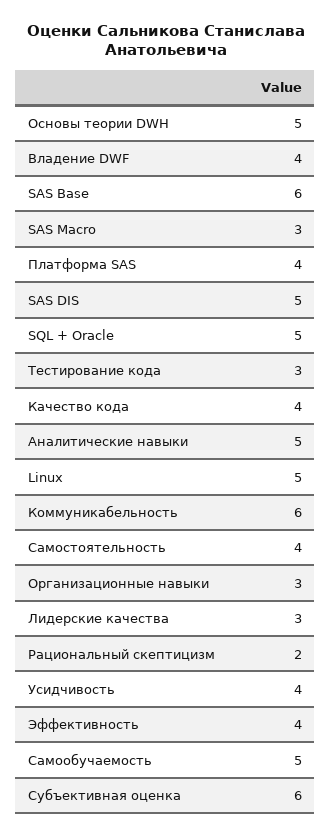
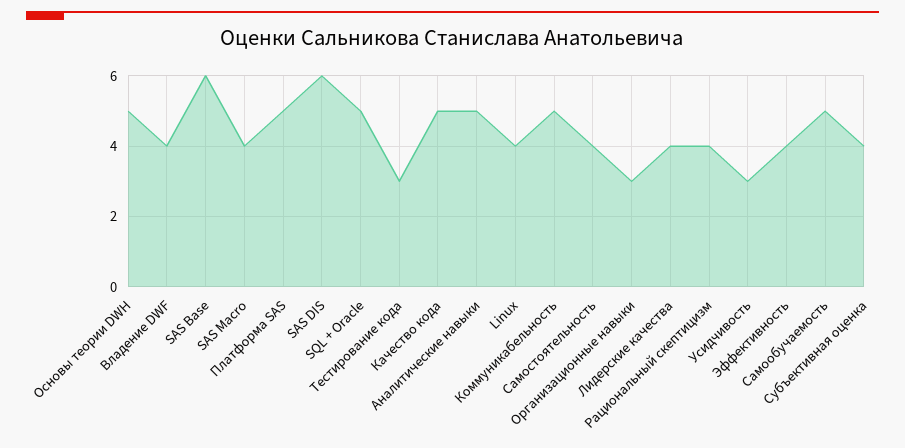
  {
    "Основы теории DWH": 5,
    "Владение DWF": 4,
    "SAS Base": 6,
-   "SAS Macro": 3,
+   "SAS Macro": 4,
-   "Платформа SAS": 4,
+   "Платформа SAS": 5,
-   "SAS DIS": 5,
+   "SAS DIS": 6,
    "SQL + Oracle": 5,
    "Тестирование кода": 3,
-   "Качество кода": 4,
+   "Качество кода": 5,
    "Аналитические навыки": 5,
-   "Linux": 5,
+   "Linux": 4,
-   "Коммуникабельность": 6,
+   "Коммуникабельность": 5,
    "Самостоятельность": 4,
    "Организационные навыки": 3,
-   "Лидерские качества": 3,
+   "Лидерские качества": 4,
-   "Рациональный скептицизм": 2,
+   "Рациональный скептицизм": 4,
-   "Усидчивость": 4,
+   "Усидчивость": 3,
    "Эффективность": 4,
    "Самообучаемость": 5,
-   "Субъективная оценка": 6
+   "Субъективная оценка": 4
  }

